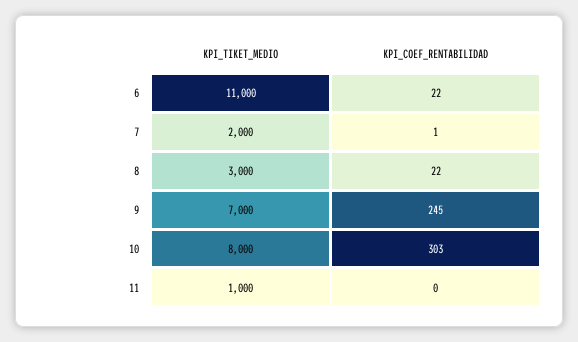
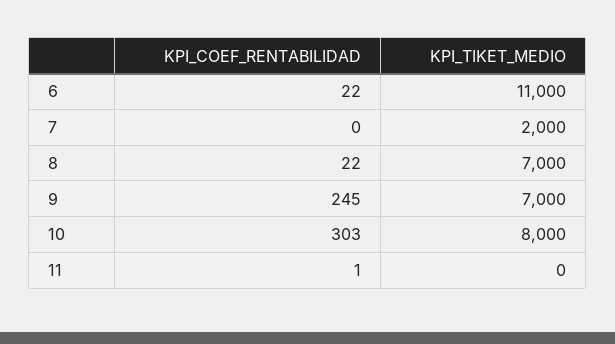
  {
    "KPI_TIKET_MEDIO": {
      "6": 11000,
      "7": 2000,
-     "8": 3000,
+     "8": 7000,
      "9": 7000,
      "10": 8000,
-     "11": 1000
+     "11": 0
    },
    "KPI_COEF_RENTABILIDAD": {
      "6": 22,
-     "7": 1,
+     "7": 0,
      "8": 22,
      "9": 245,
      "10": 303,
-     "11": 0
+     "11": 1
    }
  }

